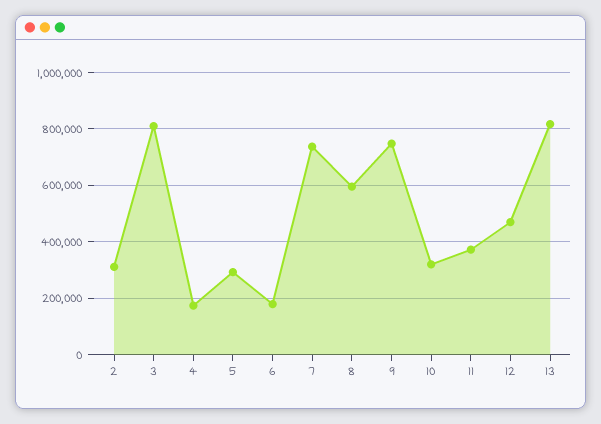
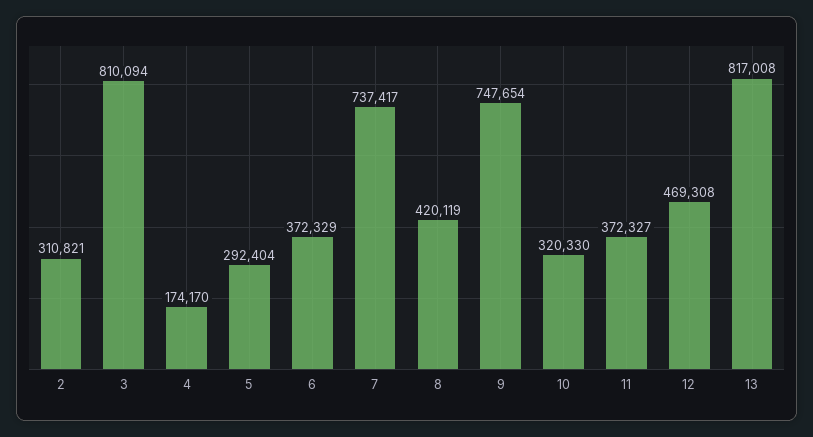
  {
    "2": 310821,
    "3": 810094,
    "4": 174170,
    "5": 292404,
-   "6": 175000,
+   "6": 372329,
    "7": 737417,
-   "8": 600000,
+   "8": 420119,
    "9": 747654,
    "10": 320330,
    "11": 372327,
    "12": 469308,
    "13": 817008
  }

